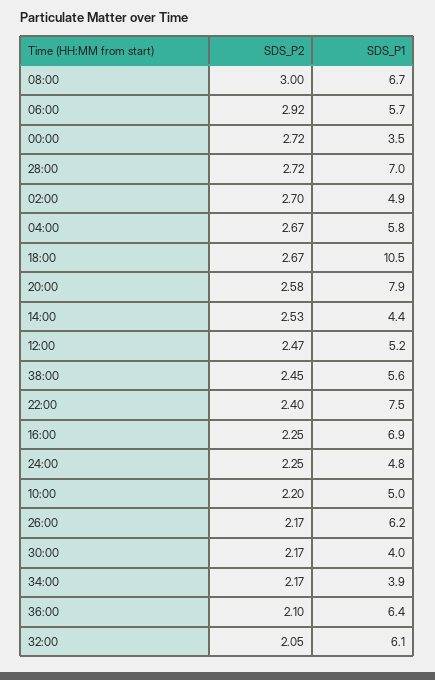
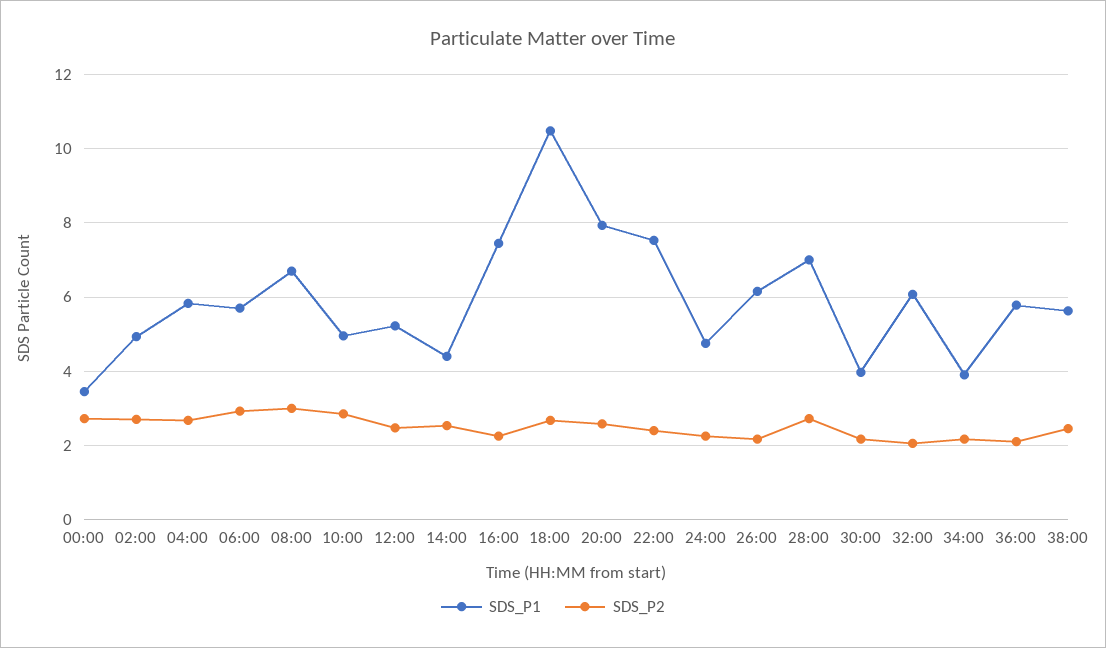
  {
    "SDS_P2": {
      "08:00": 3,
      "06:00": 2.92,
      "00:00": 2.72,
      "28:00": 2.72,
      "02:00": 2.7,
      "04:00": 2.67,
      "18:00": 2.67,
      "20:00": 2.58,
      "14:00": 2.53,
      "12:00": 2.47,
      "38:00": 2.45,
      "22:00": 2.4,
      "16:00": 2.25,
      "24:00": 2.25,
-     "10:00": 2.2,
+     "10:00": 2.8,
      "26:00": 2.17,
      "30:00": 2.17,
      "34:00": 2.17,
      "36:00": 2.1,
      "32:00": 2.05
    },
    "SDS_P1": {
      "08:00": 6.7,
      "06:00": 5.7,
      "00:00": 3.5,
      "28:00": 7,
      "02:00": 4.9,
      "04:00": 5.8,
      "18:00": 10.5,
      "20:00": 7.9,
      "14:00": 4.4,
      "12:00": 5.2,
      "38:00": 5.6,
      "22:00": 7.5,
-     "16:00": 6.9,
+     "16:00": 7.4,
      "24:00": 4.8,
      "10:00": 5,
      "26:00": 6.2,
      "30:00": 4,
      "34:00": 3.9,
-     "36:00": 6.4,
+     "36:00": 5.8,
      "32:00": 6.1
    }
  }

